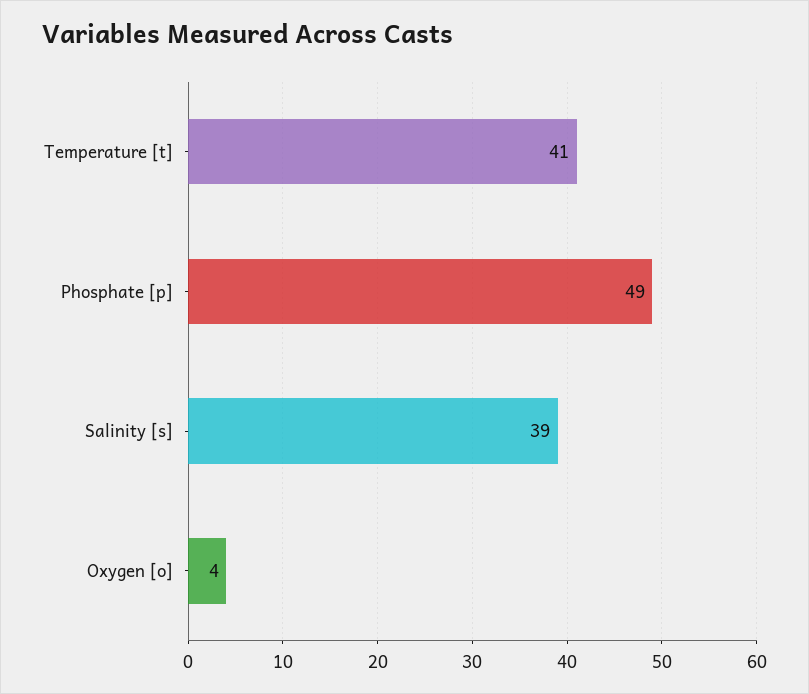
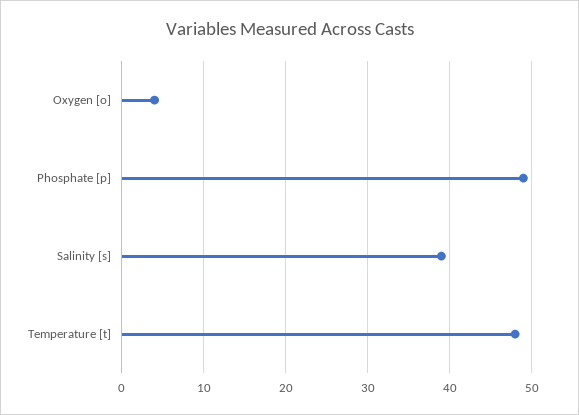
  {
-   "Temperature [t]": 41,
+   "Temperature [t]": 48,
    "Phosphate [p]": 49,
    "Salinity [s]": 39,
    "Oxygen [o]": 4
  }

